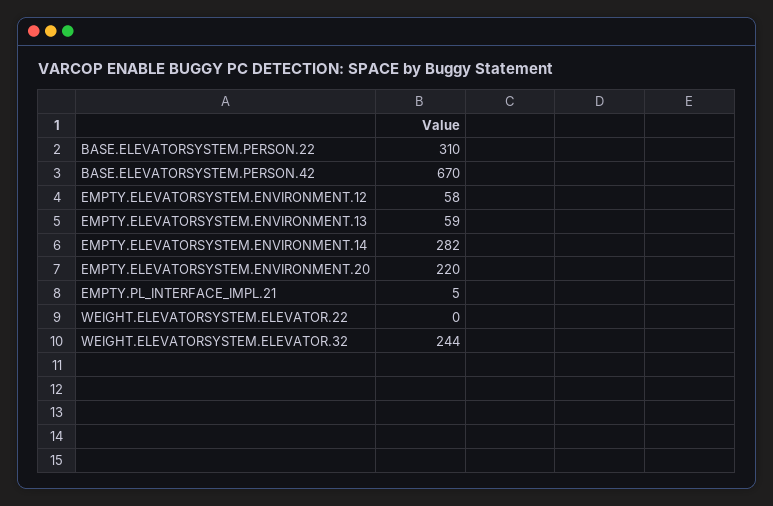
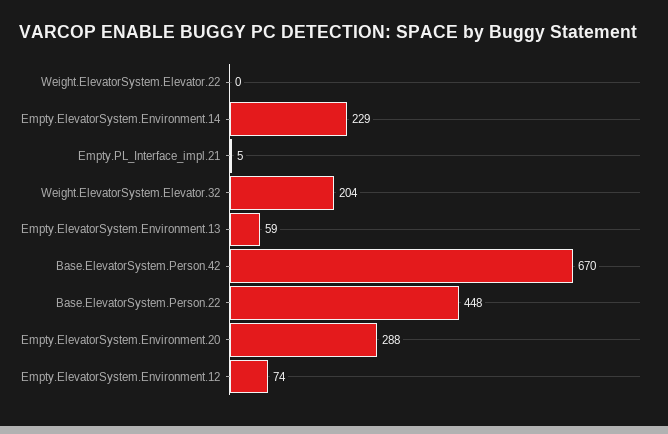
  {
-   "BASE.ELEVATORSYSTEM.PERSON.22": 310,
+   "BASE.ELEVATORSYSTEM.PERSON.22": 448,
    "BASE.ELEVATORSYSTEM.PERSON.42": 670,
-   "EMPTY.ELEVATORSYSTEM.ENVIRONMENT.12": 58,
+   "EMPTY.ELEVATORSYSTEM.ENVIRONMENT.12": 74,
    "EMPTY.ELEVATORSYSTEM.ENVIRONMENT.13": 59,
-   "EMPTY.ELEVATORSYSTEM.ENVIRONMENT.14": 282,
+   "EMPTY.ELEVATORSYSTEM.ENVIRONMENT.14": 229,
-   "EMPTY.ELEVATORSYSTEM.ENVIRONMENT.20": 220,
+   "EMPTY.ELEVATORSYSTEM.ENVIRONMENT.20": 288,
    "EMPTY.PL_INTERFACE_IMPL.21": 5,
    "WEIGHT.ELEVATORSYSTEM.ELEVATOR.22": 0,
-   "WEIGHT.ELEVATORSYSTEM.ELEVATOR.32": 244
+   "WEIGHT.ELEVATORSYSTEM.ELEVATOR.32": 204
  }

